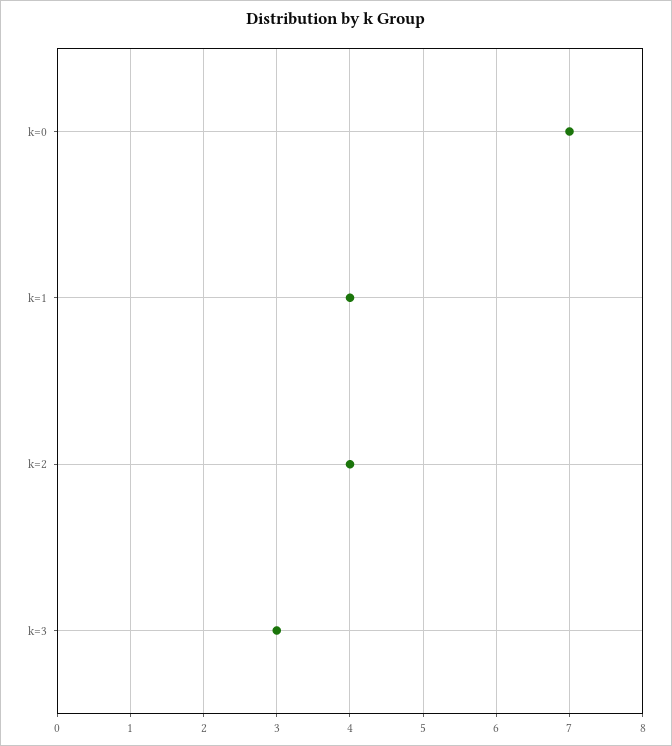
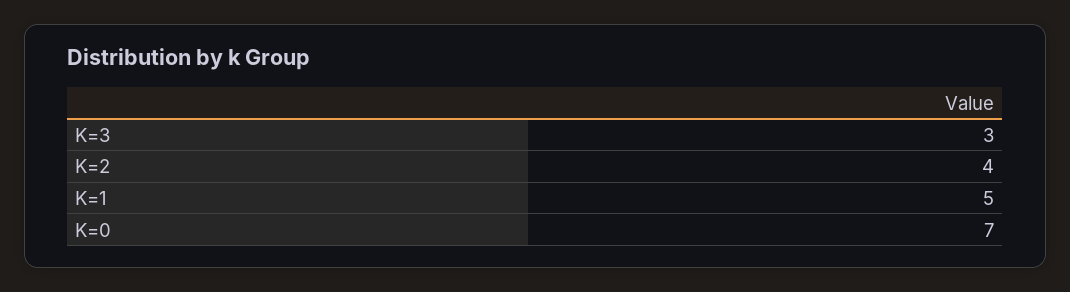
  {
    "k=0": 7,
-   "k=1": 4,
+   "k=1": 5,
    "k=2": 4,
    "k=3": 3
  }

